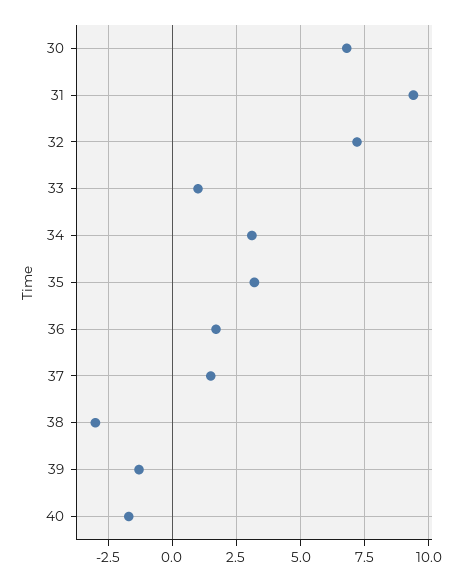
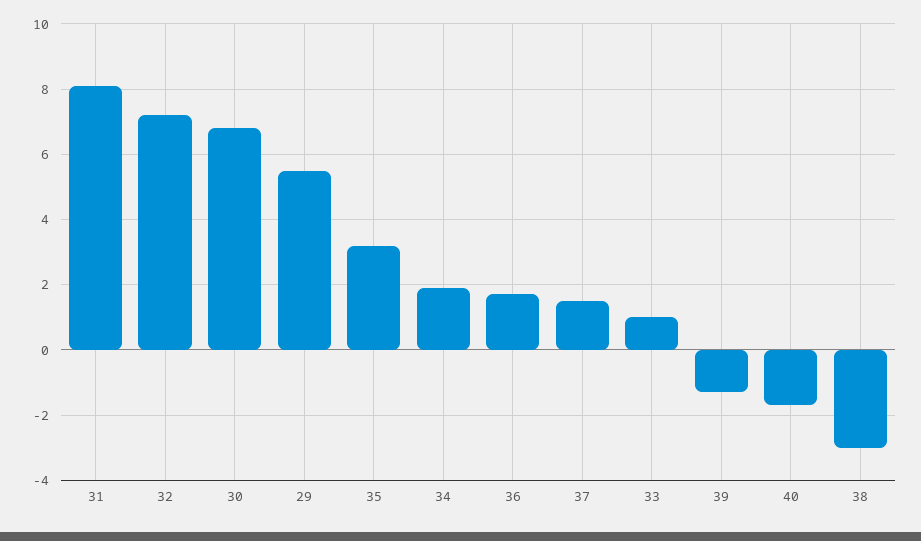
  {
    "30": 7,
-   "31": 9.5,
+   "31": 8,
    "32": 7,
    "33": 1,
-   "34": 3,
+   "34": 2,
    "35": 3,
    "36": 1.5,
    "37": 1.5,
    "38": -3,
    "39": -1.5,
-   "40": -1.5
+   "40": -1.5,
+   "29": 5.5
  }

